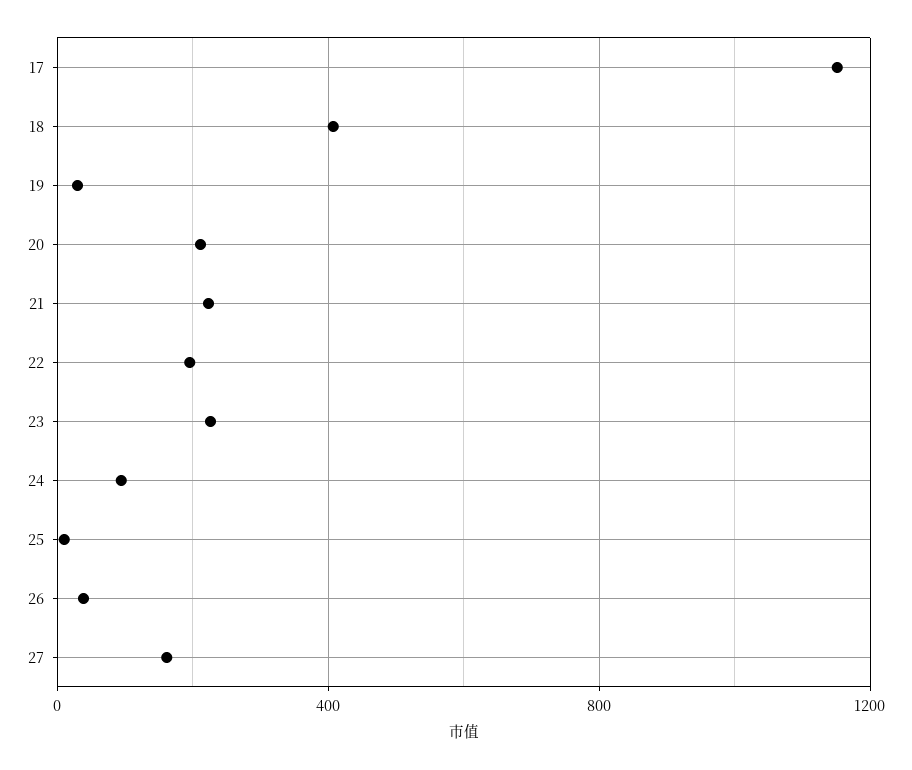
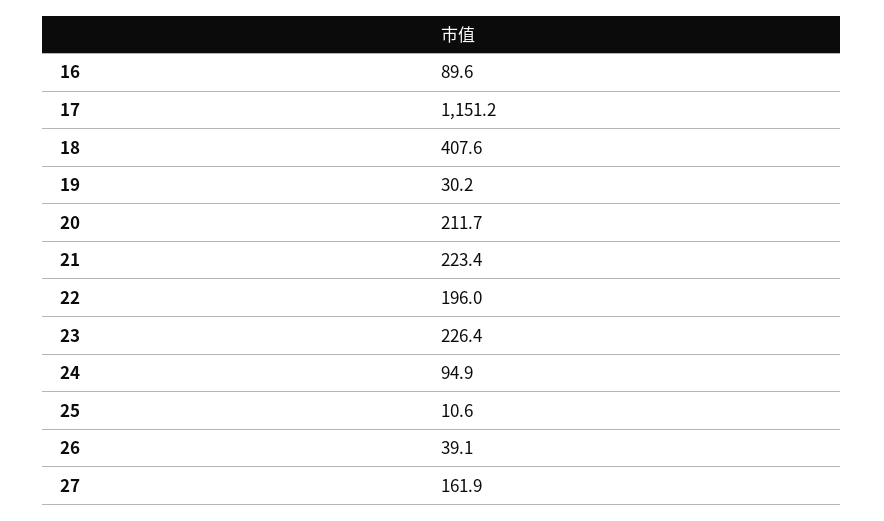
  {
    "17": 1151.2,
    "18": 407.6,
    "19": 30.2,
    "20": 211.7,
    "21": 223.4,
    "22": 196,
    "23": 226.4,
    "24": 94.9,
    "25": 10.6,
    "26": 39.1,
-   "27": 161.9
+   "27": 161.9,
+   "16": 89.6
  }

